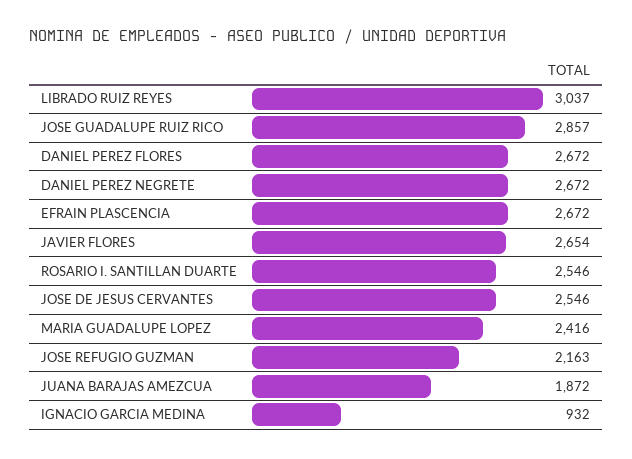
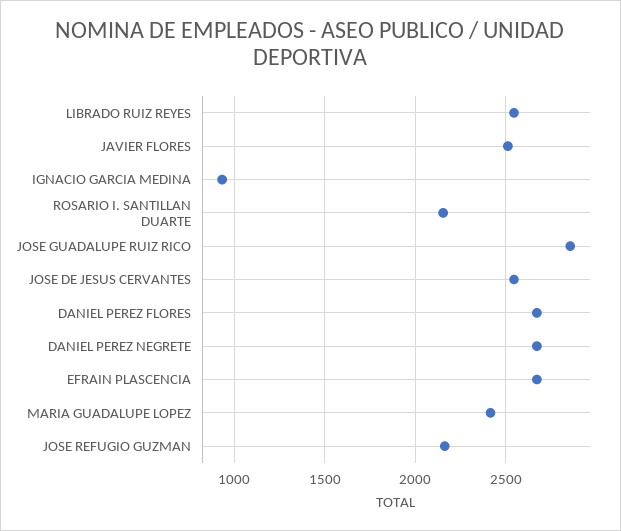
  {
-   "LIBRADO RUIZ REYES": 3037,
+   "LIBRADO RUIZ REYES": 2550,
    "JOSE GUADALUPE RUIZ RICO": 2857,
    "DANIEL PEREZ FLORES": 2672,
    "DANIEL PEREZ NEGRETE": 2672,
    "EFRAIN PLASCENCIA": 2672,
-   "JAVIER FLORES": 2654,
+   "JAVIER FLORES": 2500,
-   "ROSARIO I. SANTILLAN DUARTE": 2546,
+   "ROSARIO I. SANTILLAN DUARTE": 2150,
    "JOSE DE JESUS CERVANTES": 2546,
    "MARIA GUADALUPE LOPEZ": 2416,
    "JOSE REFUGIO GUZMAN": 2163,
-   "JUANA BARAJAS AMEZCUA": 1872,
    "IGNACIO GARCIA MEDINA": 932
  }

